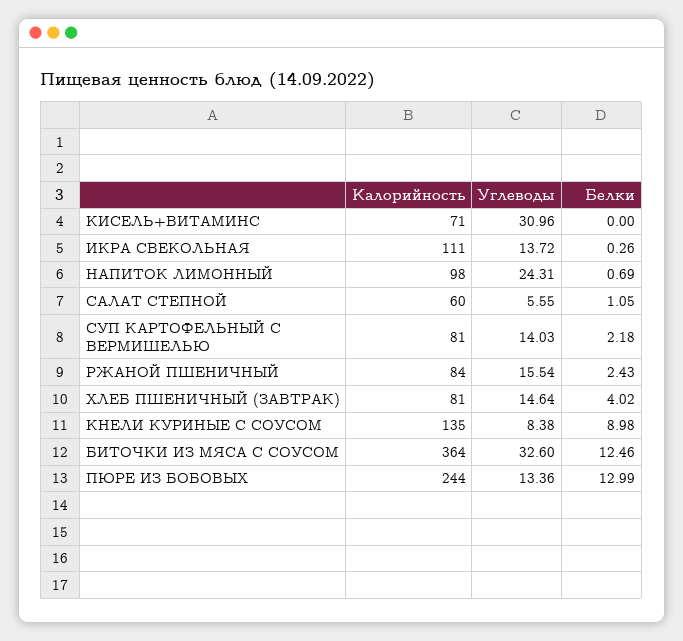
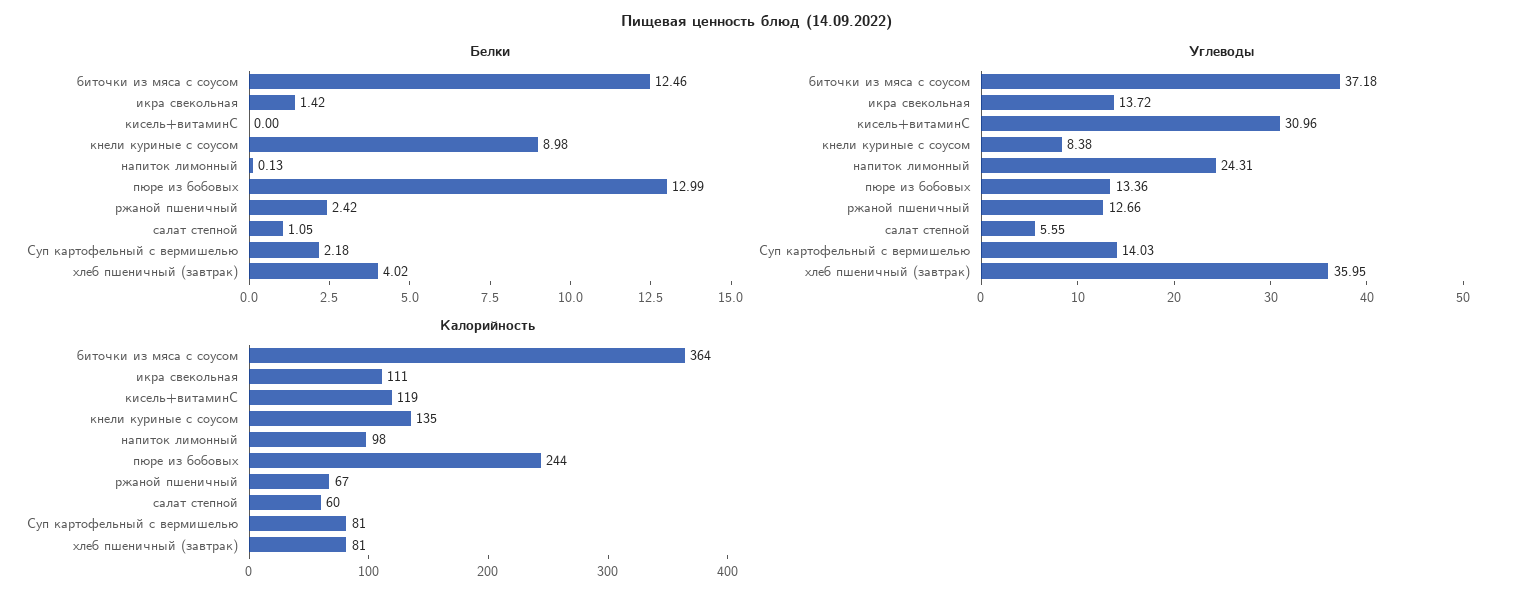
  {
    "Калорийность": {
-     "КИСЕЛЬ+ВИТАМИНС": 71,
+     "КИСЕЛЬ+ВИТАМИНС": 119,
      "ИКРА СВЕКОЛЬНАЯ": 111,
      "НАПИТОК ЛИМОННЫЙ": 98,
      "САЛАТ СТЕПНОЙ": 60,
      "СУП КАРТОФЕЛЬНЫЙ С ВЕРМИШЕЛЬЮ": 81,
-     "РЖАНОЙ ПШЕНИЧНЫЙ": 84,
+     "РЖАНОЙ ПШЕНИЧНЫЙ": 67,
      "ХЛЕБ ПШЕНИЧНЫЙ (ЗАВТРАК)": 81,
      "КНЕЛИ КУРИНЫЕ С СОУСОМ": 135,
      "БИТОЧКИ ИЗ МЯСА С СОУСОМ": 364,
      "ПЮРЕ ИЗ БОБОВЫХ": 244
    },
    "Углеводы": {
      "КИСЕЛЬ+ВИТАМИНС": 30.96,
      "ИКРА СВЕКОЛЬНАЯ": 13.72,
      "НАПИТОК ЛИМОННЫЙ": 24.31,
      "САЛАТ СТЕПНОЙ": 5.55,
      "СУП КАРТОФЕЛЬНЫЙ С ВЕРМИШЕЛЬЮ": 14.03,
-     "РЖАНОЙ ПШЕНИЧНЫЙ": 15.54,
+     "РЖАНОЙ ПШЕНИЧНЫЙ": 12.66,
-     "ХЛЕБ ПШЕНИЧНЫЙ (ЗАВТРАК)": 14.64,
+     "ХЛЕБ ПШЕНИЧНЫЙ (ЗАВТРАК)": 35.95,
      "КНЕЛИ КУРИНЫЕ С СОУСОМ": 8.38,
-     "БИТОЧКИ ИЗ МЯСА С СОУСОМ": 32.6,
+     "БИТОЧКИ ИЗ МЯСА С СОУСОМ": 37.18,
      "ПЮРЕ ИЗ БОБОВЫХ": 13.36
    },
    "Белки": {
      "КИСЕЛЬ+ВИТАМИНС": 0,
-     "ИКРА СВЕКОЛЬНАЯ": 0.26,
+     "ИКРА СВЕКОЛЬНАЯ": 1.42,
-     "НАПИТОК ЛИМОННЫЙ": 0.69,
+     "НАПИТОК ЛИМОННЫЙ": 0.13,
      "САЛАТ СТЕПНОЙ": 1.05,
      "СУП КАРТОФЕЛЬНЫЙ С ВЕРМИШЕЛЬЮ": 2.18,
-     "РЖАНОЙ ПШЕНИЧНЫЙ": 2.43,
+     "РЖАНОЙ ПШЕНИЧНЫЙ": 2.42,
      "ХЛЕБ ПШЕНИЧНЫЙ (ЗАВТРАК)": 4.02,
      "КНЕЛИ КУРИНЫЕ С СОУСОМ": 8.98,
      "БИТОЧКИ ИЗ МЯСА С СОУСОМ": 12.46,
      "ПЮРЕ ИЗ БОБОВЫХ": 12.99
    }
  }

